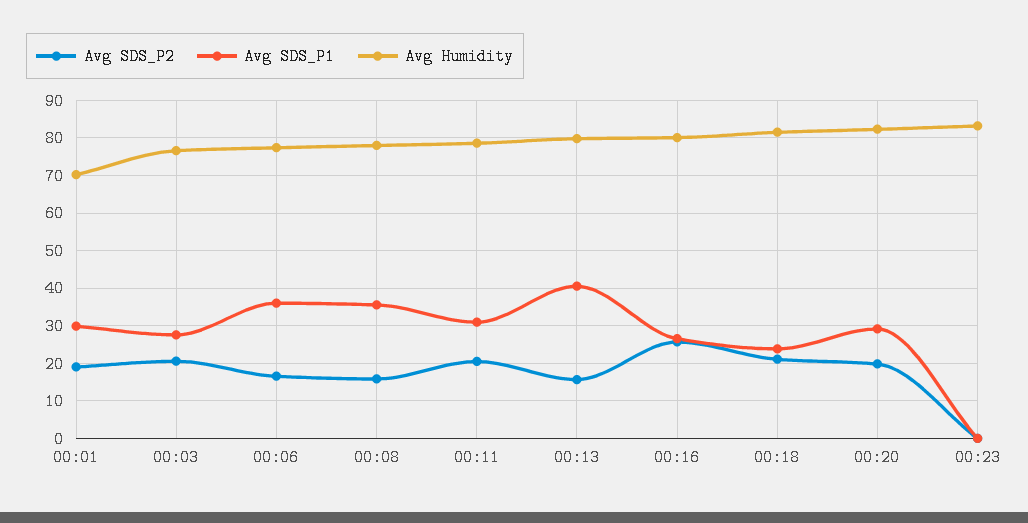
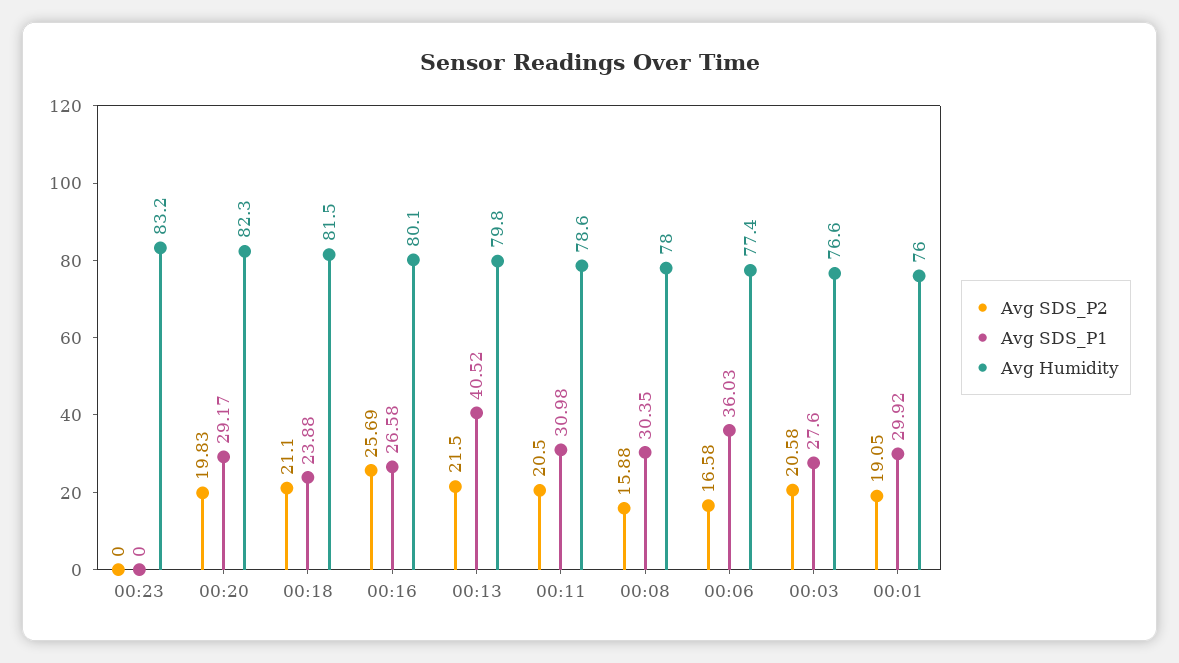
  {
    "Avg SDS_P2": {
      "00:01": 19.05,
      "00:03": 20.58,
      "00:06": 16.58,
      "00:08": 15.88,
      "00:11": 20.5,
-     "00:13": 16,
+     "00:13": 21.5,
      "00:16": 25.69,
      "00:18": 21.1,
      "00:20": 19.83,
      "00:23": 0
    },
    "Avg SDS_P1": {
      "00:01": 29.92,
      "00:03": 27.6,
      "00:06": 36.03,
-     "00:08": 36,
+     "00:08": 30.35,
      "00:11": 30.98,
      "00:13": 40.52,
      "00:16": 26.58,
      "00:18": 23.88,
      "00:20": 29.17,
      "00:23": 0
    },
    "Avg Humidity": {
-     "00:01": 70,
+     "00:01": 76,
      "00:03": 76.6,
      "00:06": 77.4,
      "00:08": 78,
      "00:11": 78.6,
      "00:13": 79.8,
      "00:16": 80.1,
      "00:18": 81.5,
      "00:20": 82.3,
      "00:23": 83.2
    }
  }

